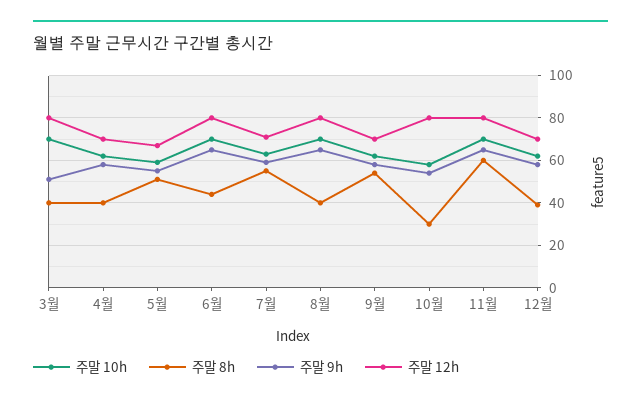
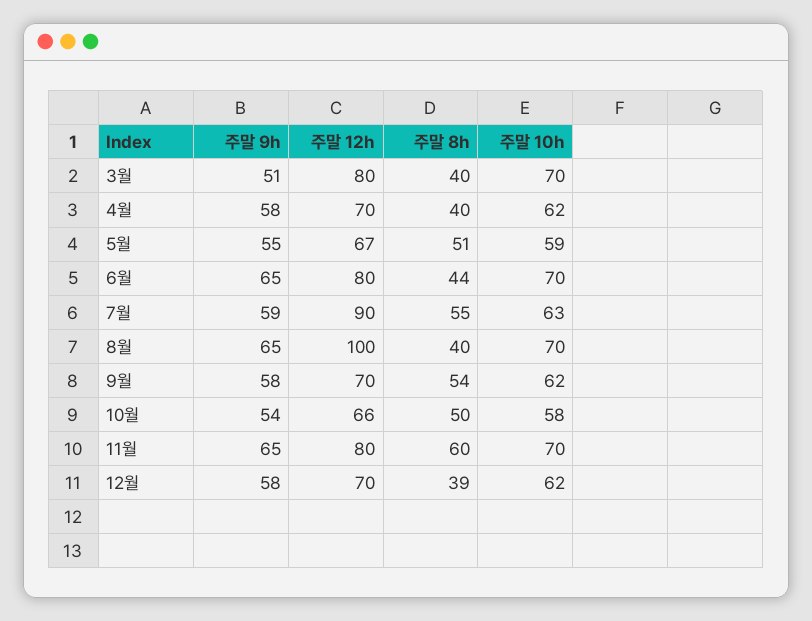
  {
    "주말 10h": {
      "3월": 70,
      "4월": 62,
      "5월": 59,
      "6월": 70,
      "7월": 63,
      "8월": 70,
      "9월": 62,
      "10월": 58,
      "11월": 70,
      "12월": 62
    },
    "주말 8h": {
      "3월": 40,
      "4월": 40,
      "5월": 51,
      "6월": 44,
      "7월": 55,
      "8월": 40,
      "9월": 54,
-     "10월": 30,
+     "10월": 50,
      "11월": 60,
      "12월": 39
    },
    "주말 9h": {
      "3월": 51,
      "4월": 58,
      "5월": 55,
      "6월": 65,
      "7월": 59,
      "8월": 65,
      "9월": 58,
      "10월": 54,
      "11월": 65,
      "12월": 58
    },
    "주말 12h": {
      "3월": 80,
      "4월": 70,
      "5월": 67,
      "6월": 80,
-     "7월": 70,
+     "7월": 90,
-     "8월": 80,
+     "8월": 100,
      "9월": 70,
-     "10월": 80,
+     "10월": 66,
      "11월": 80,
      "12월": 70
    }
  }

